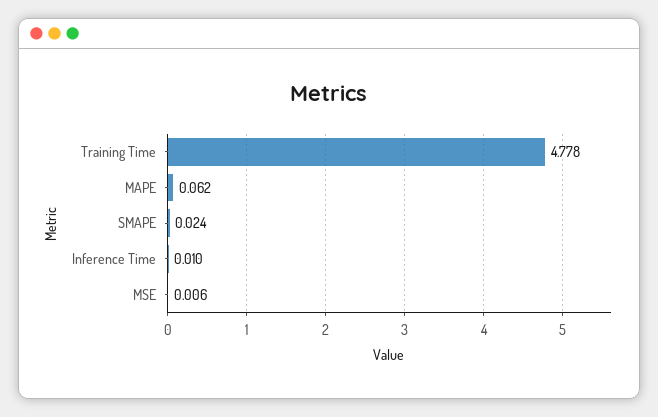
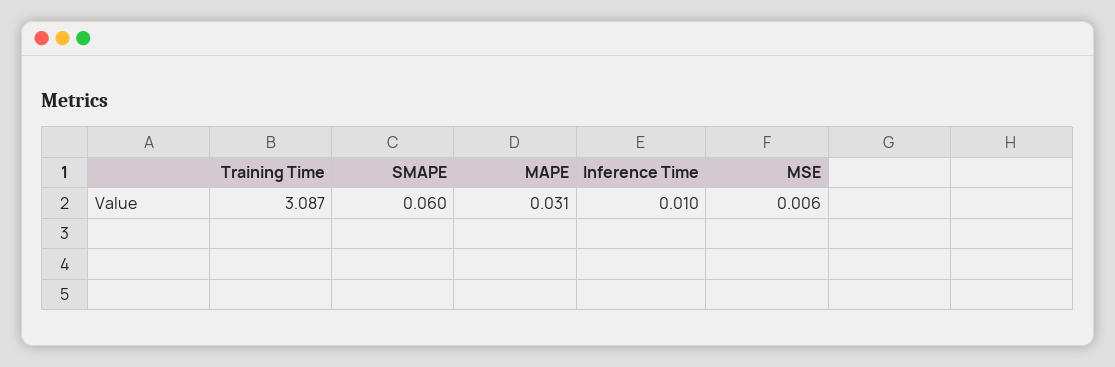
  {
-   "Training Time": 4.778,
+   "Training Time": 3.087,
-   "MAPE": 0.062,
+   "MAPE": 0.031,
-   "SMAPE": 0.024,
+   "SMAPE": 0.06,
    "Inference Time": 0.01,
    "MSE": 0.006
  }

